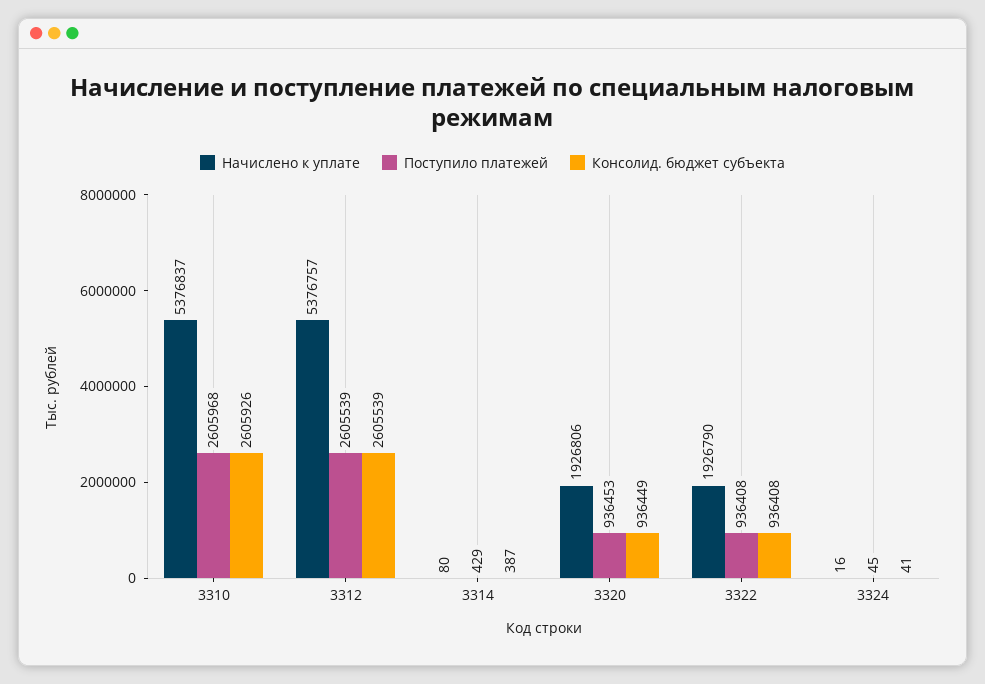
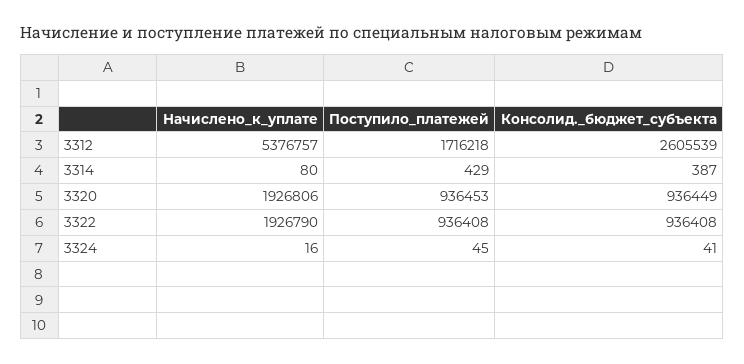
  {
    "Начислено к уплате": {
-     "3310": 5376837,
      "3312": 5376757,
      "3314": 80,
      "3320": 1926806,
      "3322": 1926790,
      "3324": 16
    },
    "Поступило платежей": {
-     "3310": 2605968,
-     "3312": 2605539,
+     "3312": 1716218,
      "3314": 429,
      "3320": 936453,
      "3322": 936408,
      "3324": 45
    },
    "Консолид. бюджет субъекта": {
-     "3310": 2605926,
      "3312": 2605539,
      "3314": 387,
      "3320": 936449,
      "3322": 936408,
      "3324": 41
    }
  }

